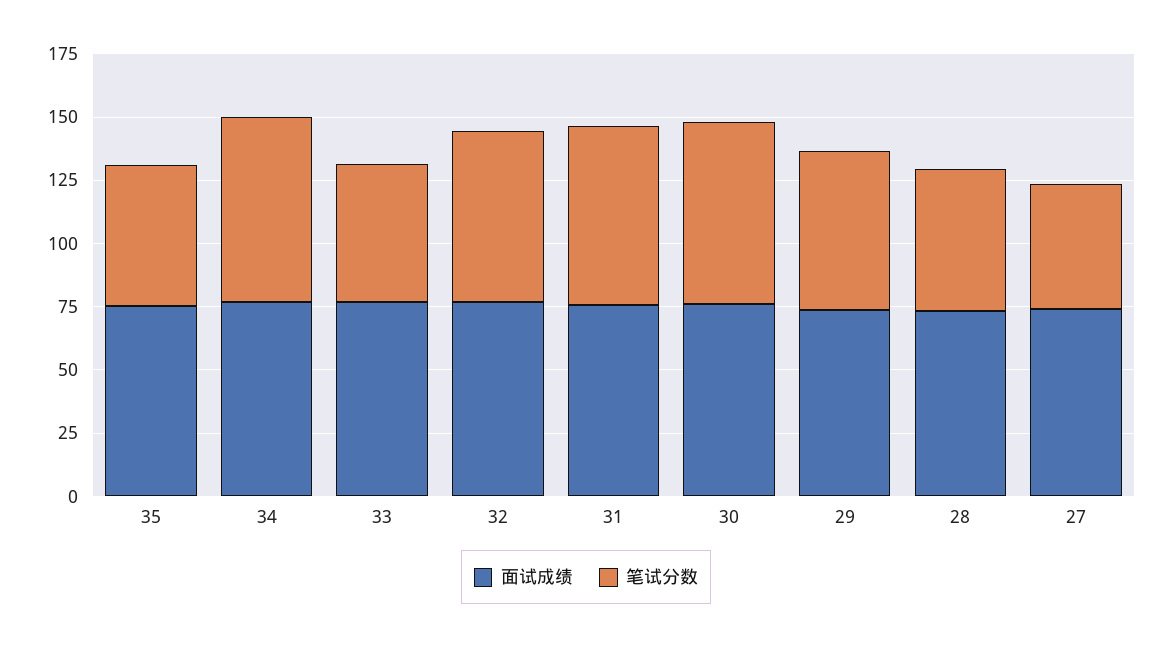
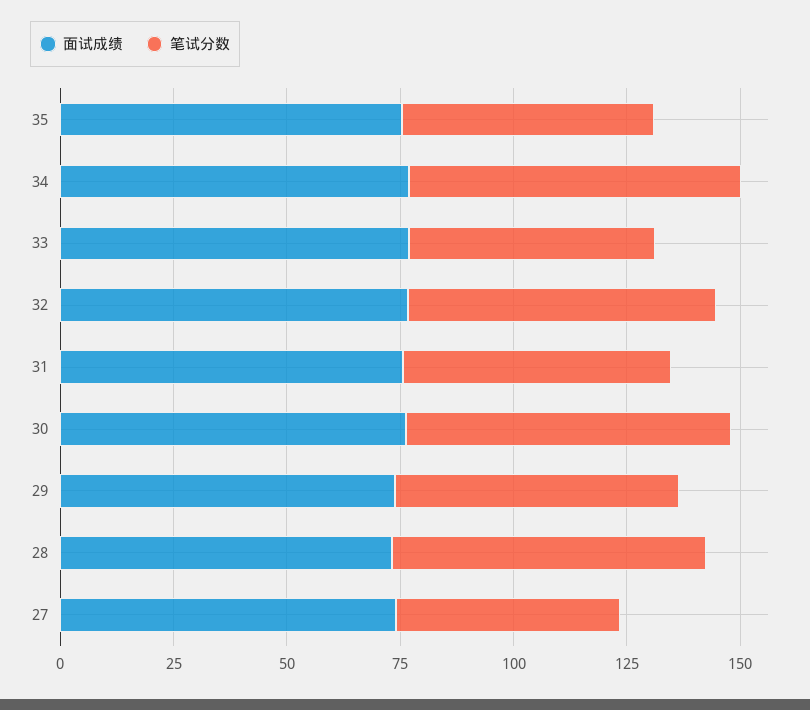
  {
    "面试成绩": {
      "35": 75,
      "34": 75,
      "33": 75,
      "32": 75,
      "31": 75,
      "30": 75,
      "29": 75,
      "28": 75,
      "27": 75
    },
    "笔试分数": {
      "35": 55,
      "34": 75,
      "33": 55,
      "32": 70,
-     "31": 70,
+     "31": 60,
      "30": 70,
      "29": 65,
-     "28": 55,
+     "28": 70,
      "27": 50
    }
  }

